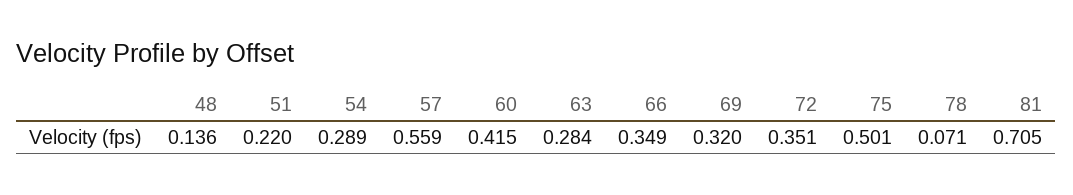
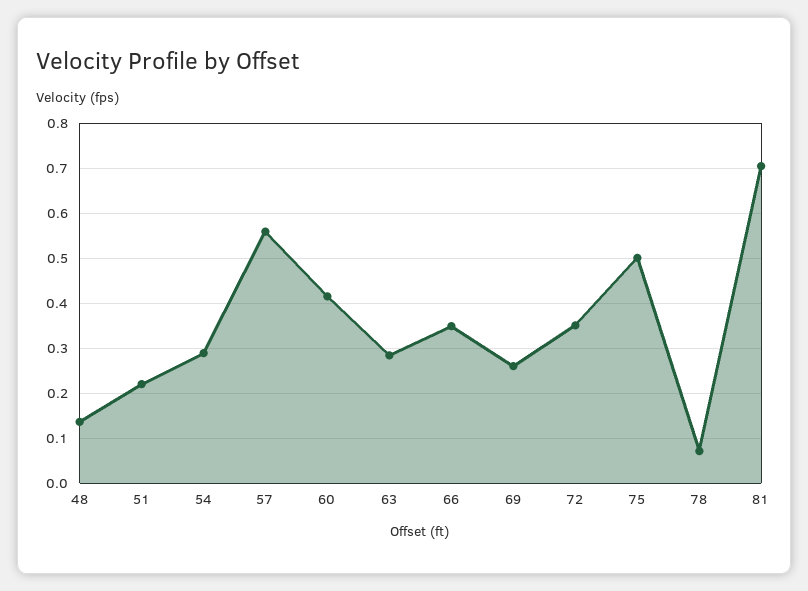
  {
    "48": 0.136,
    "51": 0.22,
    "54": 0.289,
    "57": 0.559,
    "60": 0.415,
    "63": 0.284,
    "66": 0.349,
-   "69": 0.32,
+   "69": 0.26,
    "72": 0.351,
    "75": 0.501,
    "78": 0.071,
    "81": 0.705
  }

